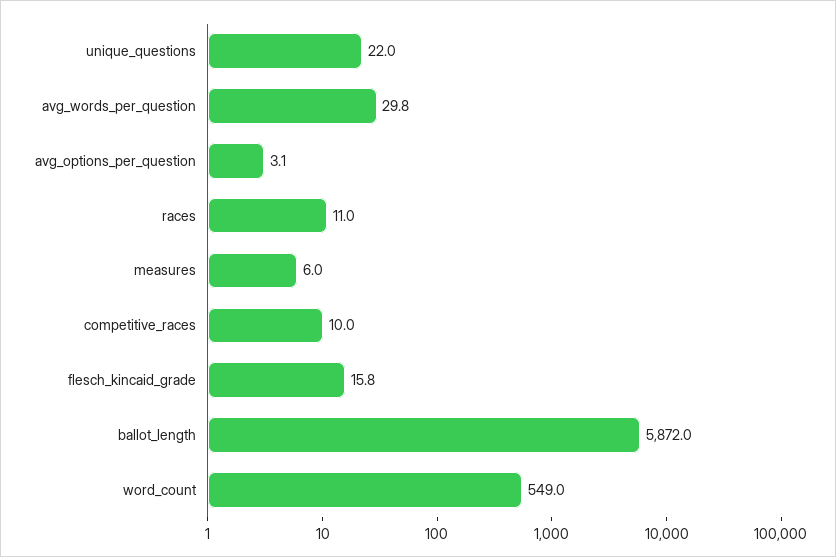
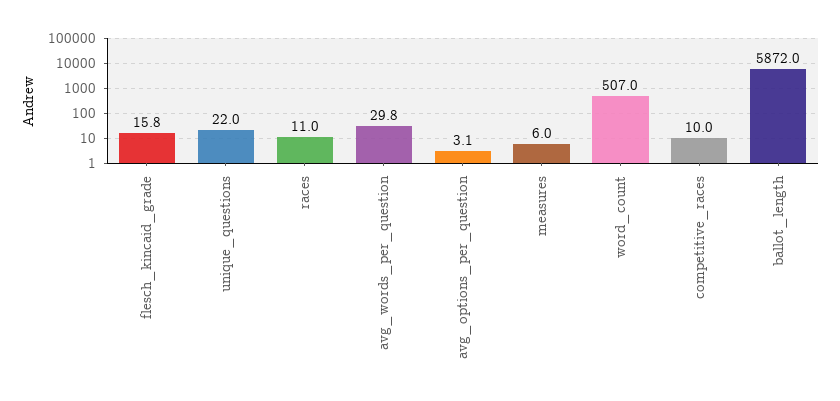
  {
    "unique_questions": 22,
    "avg_words_per_question": 29.8,
    "avg_options_per_question": 3.1,
    "races": 11,
    "measures": 6,
    "competitive_races": 10,
    "flesch_kincaid_grade": 15.8,
    "ballot_length": 5872,
-   "word_count": 549
+   "word_count": 507
  }

